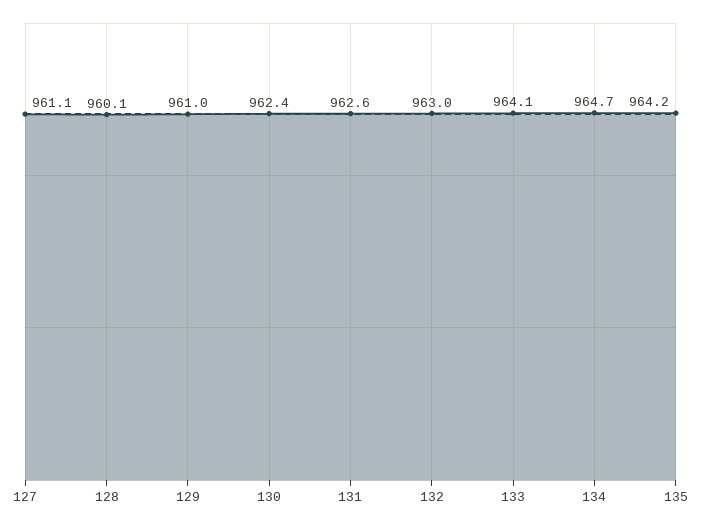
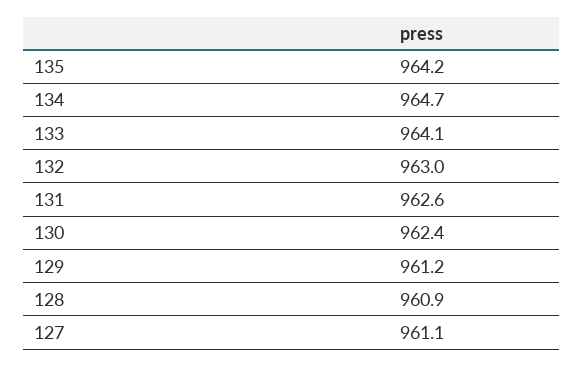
  {
    "127": 961.1,
-   "128": 960.1,
+   "128": 960.9,
-   "129": 961,
+   "129": 961.2,
    "130": 962.4,
    "131": 962.6,
    "132": 963,
    "133": 964.1,
    "134": 964.7,
    "135": 964.2
  }

